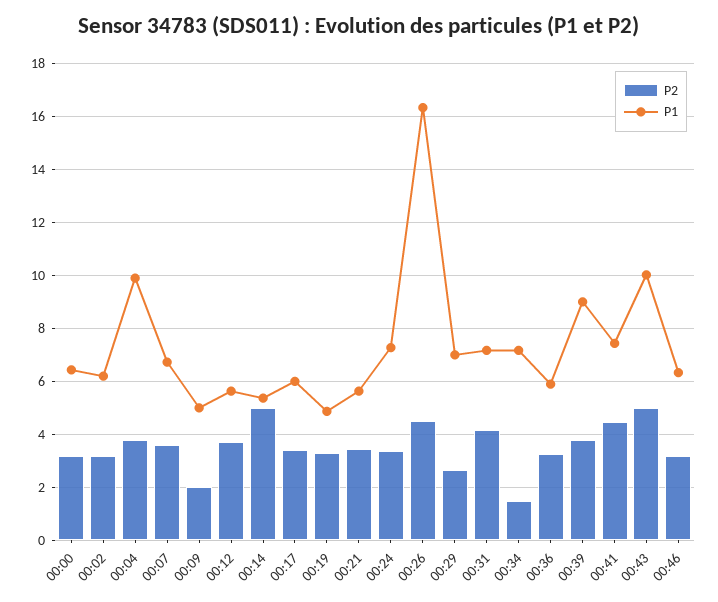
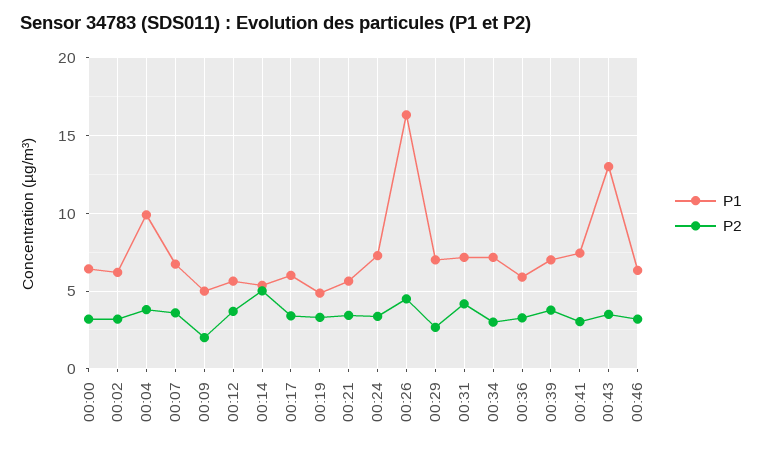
  {
    "P2": {
      "00:00": 3.25,
      "00:02": 3.25,
      "00:04": 3.75,
      "00:07": 3.5,
      "00:09": 2,
      "00:12": 3.75,
      "00:14": 5,
      "00:17": 3.5,
      "00:19": 3.25,
      "00:21": 3.5,
      "00:24": 3.25,
      "00:26": 4.5,
      "00:29": 2.75,
      "00:31": 4.25,
-     "00:34": 1.5,
+     "00:34": 3,
      "00:36": 3.25,
      "00:39": 3.75,
-     "00:41": 4.5,
+     "00:41": 3,
-     "00:43": 5,
+     "00:43": 3.5,
      "00:46": 3.25
    },
    "P1": {
      "00:00": 6.5,
      "00:02": 6.25,
      "00:04": 10,
      "00:07": 6.75,
      "00:09": 5,
      "00:12": 5.75,
      "00:14": 5.25,
      "00:17": 6,
      "00:19": 4.75,
      "00:21": 5.75,
      "00:24": 7.25,
      "00:26": 16.25,
      "00:29": 7,
      "00:31": 7.25,
      "00:34": 7.25,
      "00:36": 6,
-     "00:39": 9,
+     "00:39": 7,
      "00:41": 7.5,
-     "00:43": 10,
+     "00:43": 13,
      "00:46": 6.25
    }
  }

